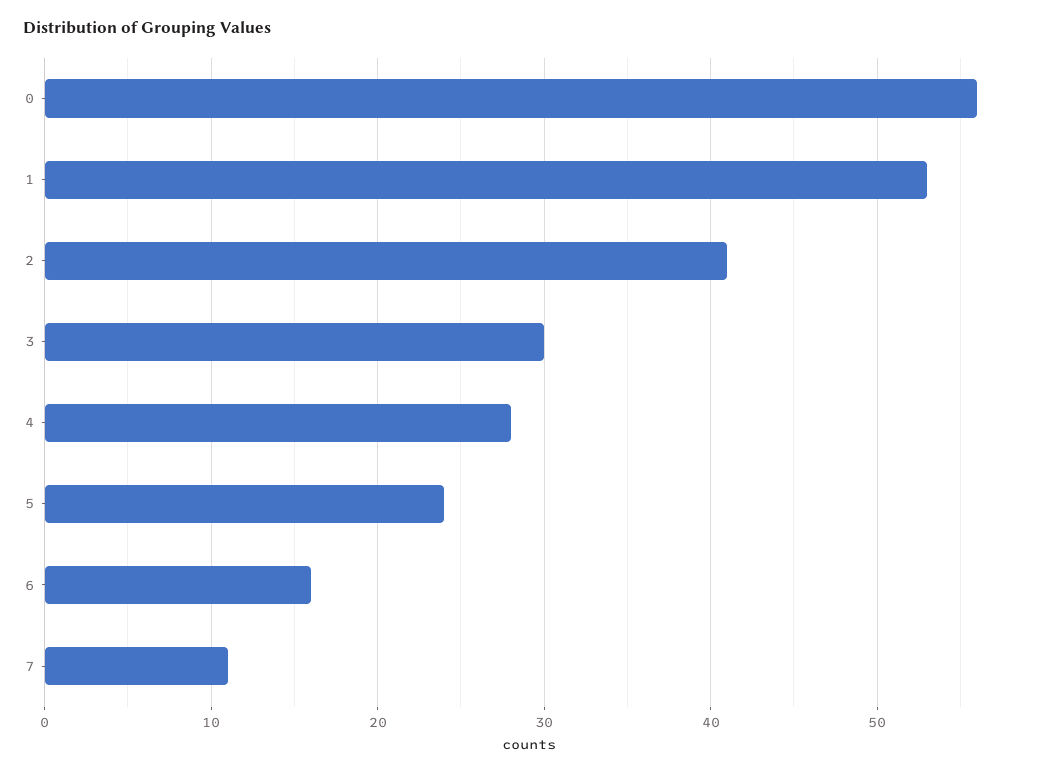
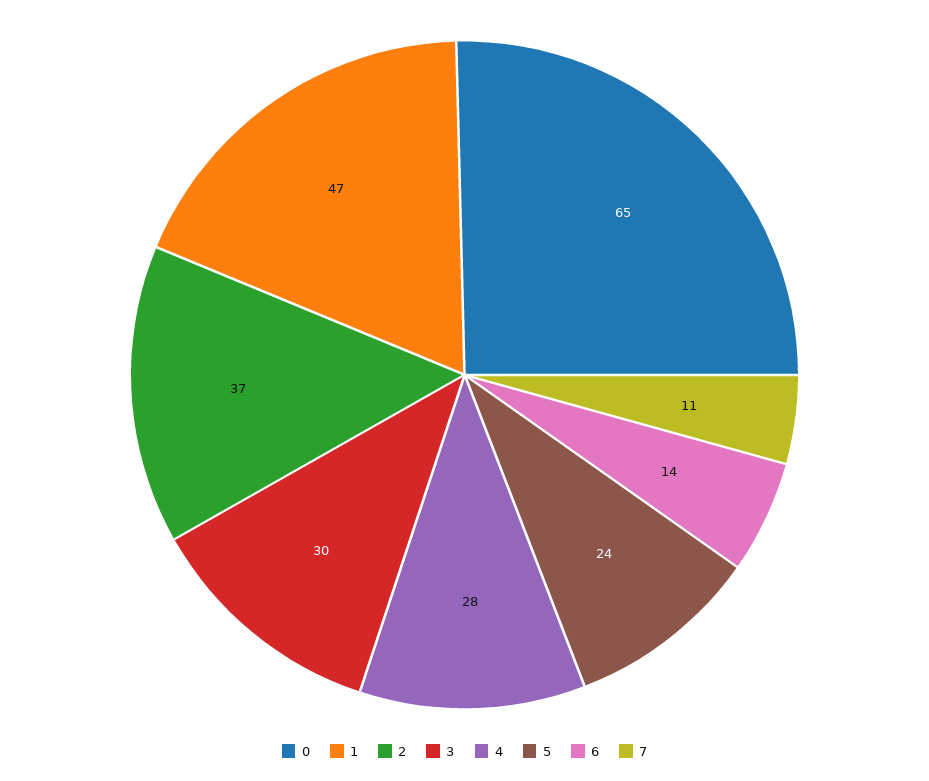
  {
-   "0": 56,
+   "0": 65,
-   "1": 53,
+   "1": 47,
-   "2": 41,
+   "2": 37,
    "3": 30,
    "4": 28,
    "5": 24,
-   "6": 16,
+   "6": 14,
    "7": 11
  }

